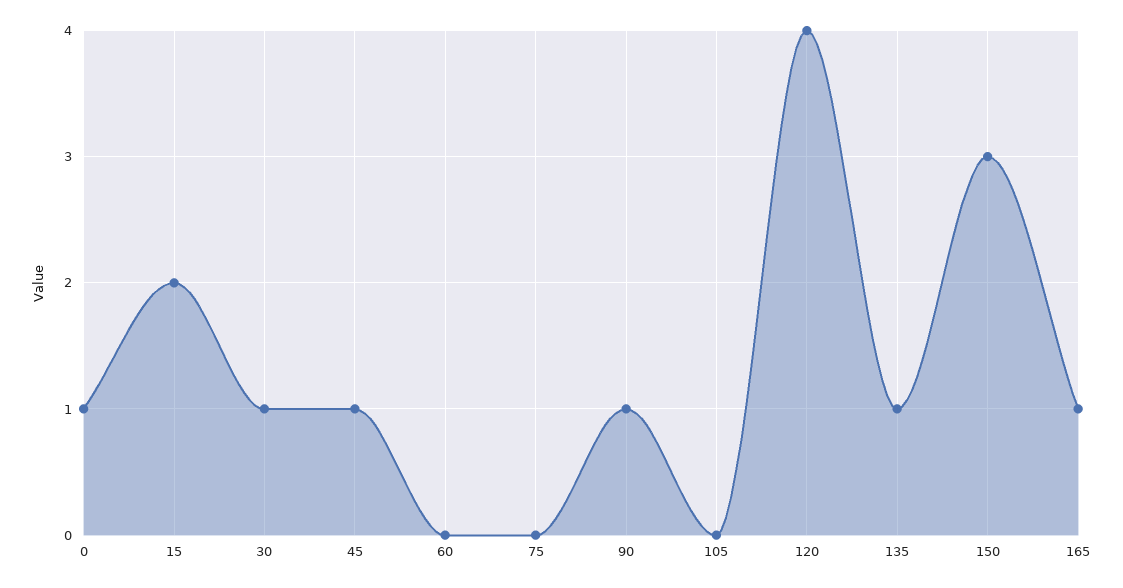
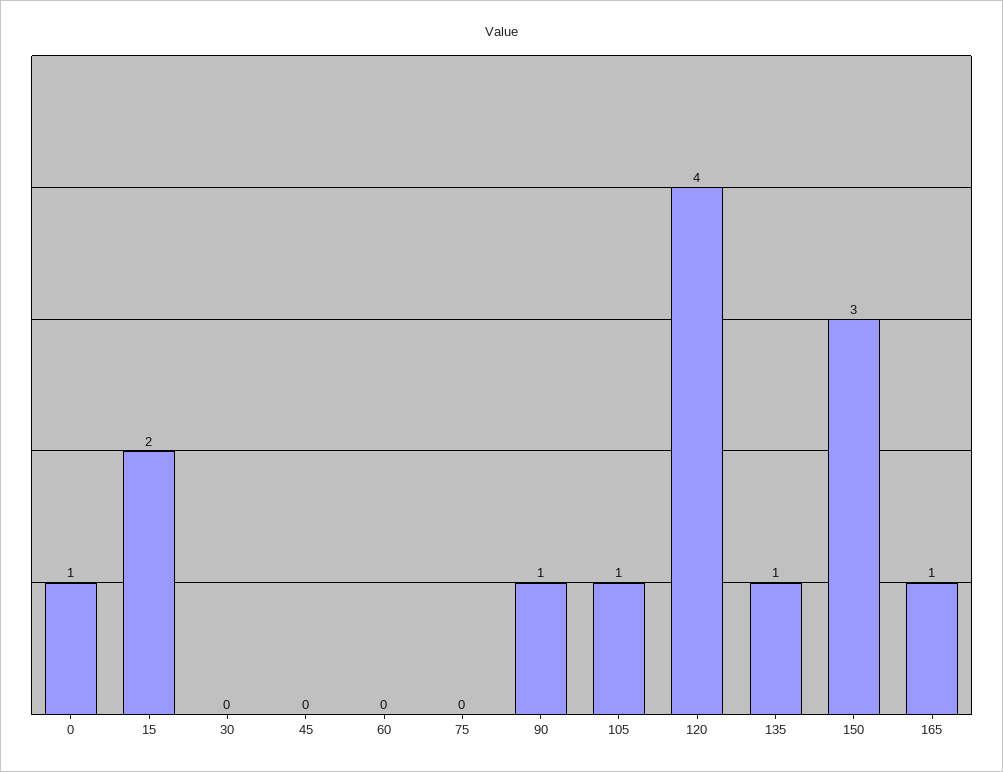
  {
    "0": 1,
    "15": 2,
-   "30": 1,
+   "30": 0,
-   "45": 1,
+   "45": 0,
    "60": 0,
    "75": 0,
    "90": 1,
-   "105": 0,
+   "105": 1,
    "120": 4,
    "135": 1,
    "150": 3,
    "165": 1
  }

